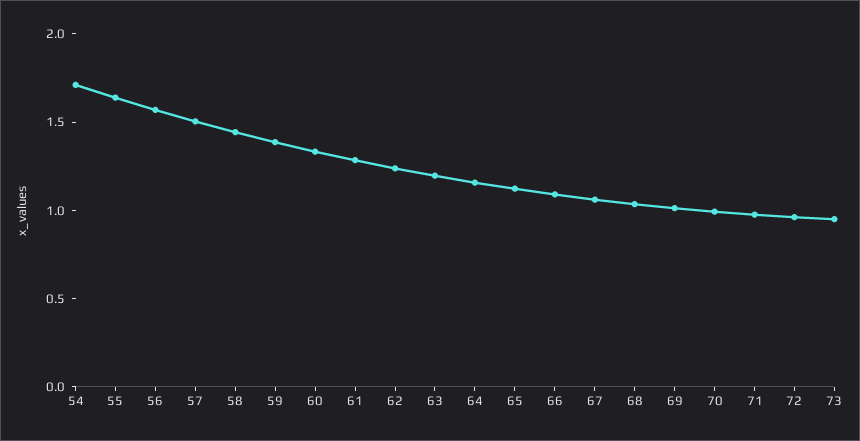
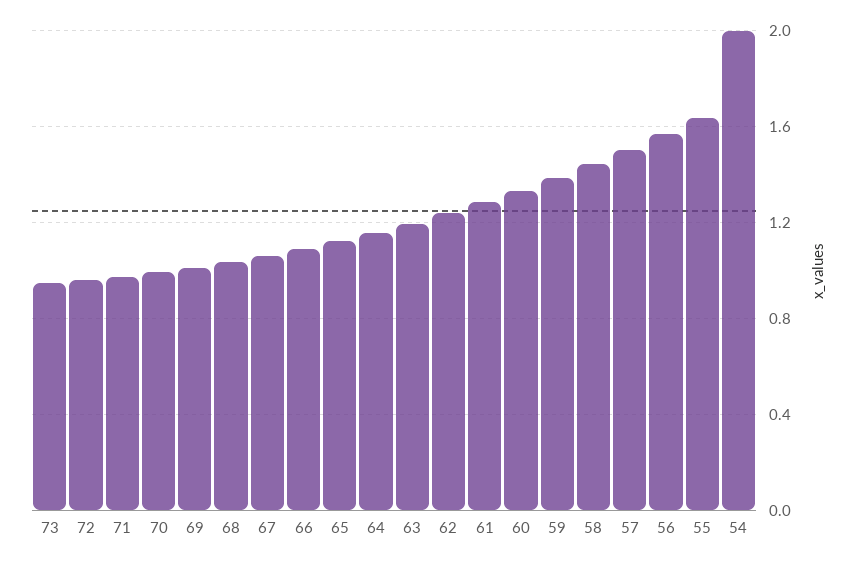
  {
-   "54": 1.7,
+   "54": 2,
    "55": 1.65,
    "56": 1.55,
    "57": 1.5,
    "58": 1.45,
    "59": 1.4,
    "60": 1.35,
    "61": 1.3,
    "62": 1.25,
    "63": 1.2,
    "64": 1.15,
    "65": 1.1,
    "66": 1.1,
    "67": 1.05,
    "68": 1.05,
    "69": 1,
    "70": 1,
    "71": 1,
    "72": 0.95,
    "73": 0.95
  }

